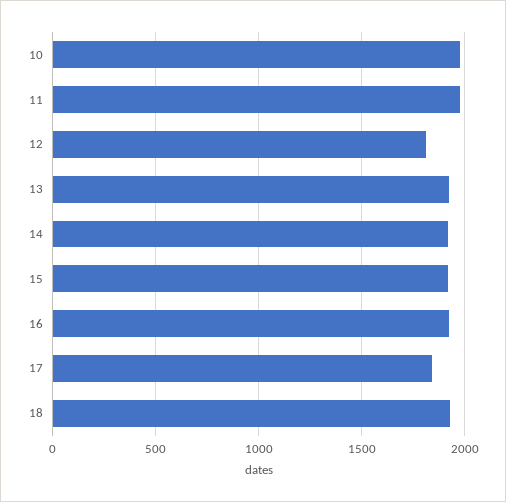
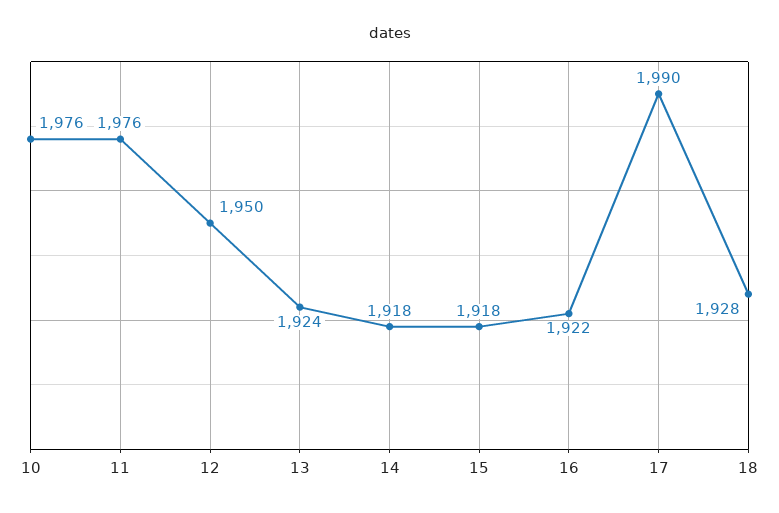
  {
    "10": 1976,
    "11": 1976,
-   "12": 1800,
+   "12": 1950,
    "13": 1924,
    "14": 1918,
    "15": 1918,
    "16": 1922,
-   "17": 1850,
+   "17": 1990,
    "18": 1928
  }

